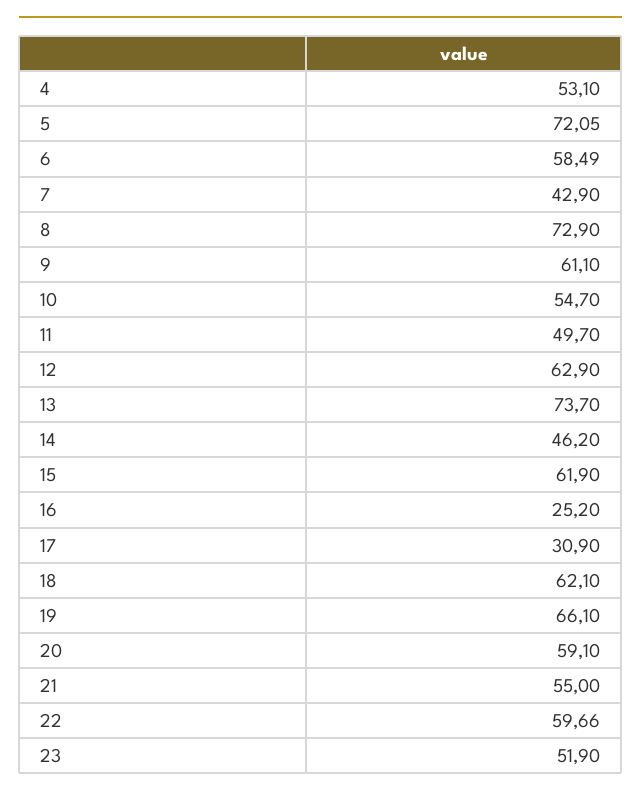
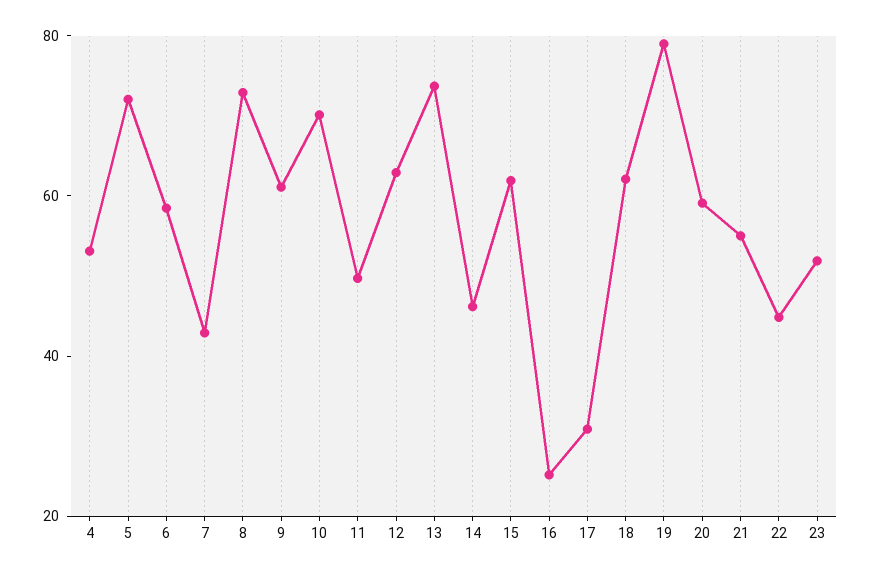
  {
    "4": 53.1,
    "5": 72.05,
    "6": 58.49,
    "7": 42.9,
    "8": 72.9,
    "9": 61.1,
-   "10": 54.7,
+   "10": 70,
    "11": 49.7,
    "12": 62.9,
    "13": 73.7,
    "14": 46.2,
    "15": 61.9,
    "16": 25.2,
    "17": 30.9,
    "18": 62.1,
-   "19": 66.1,
+   "19": 80,
    "20": 59.1,
    "21": 55,
-   "22": 59.66,
+   "22": 45,
    "23": 51.9
  }

